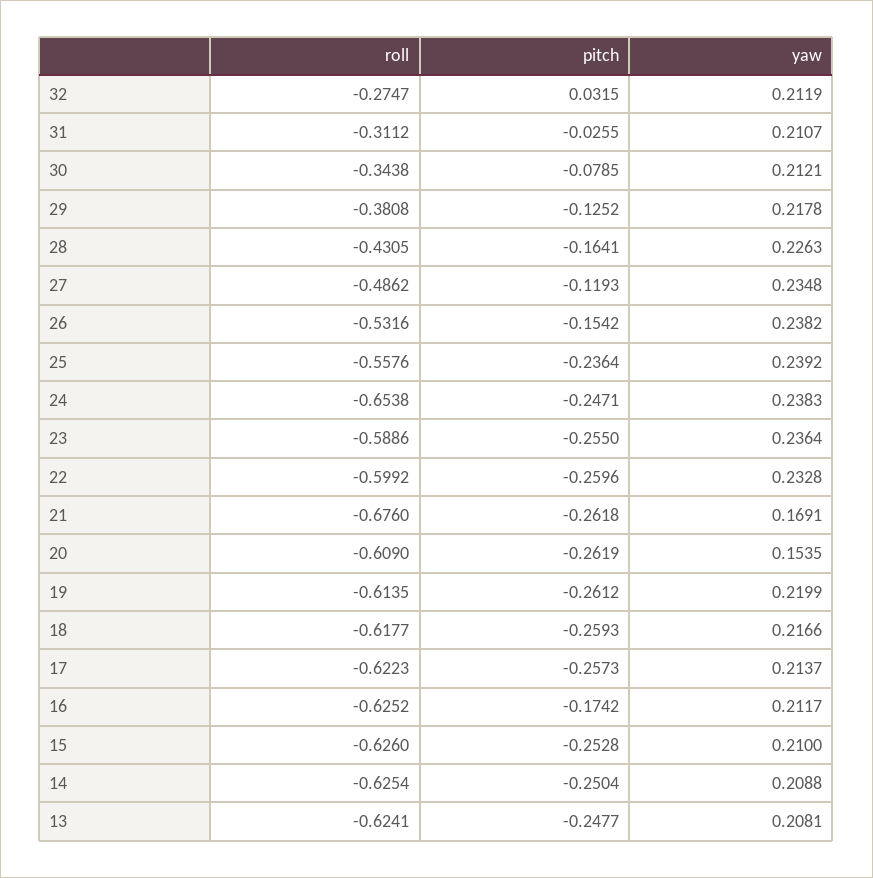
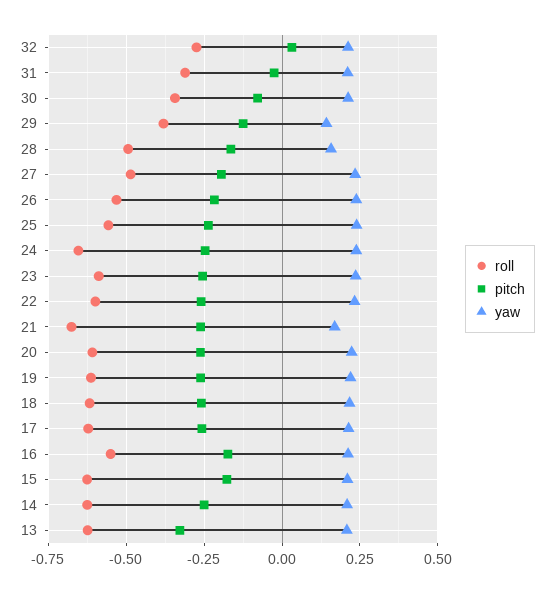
  {
    "roll": {
      "32": -0.2747,
      "31": -0.3112,
      "30": -0.3438,
      "29": -0.3808,
-     "28": -0.4305,
+     "28": -0.5,
      "27": -0.4862,
      "26": -0.5316,
      "25": -0.5576,
      "24": -0.6538,
      "23": -0.5886,
      "22": -0.5992,
      "21": -0.676,
      "20": -0.609,
      "19": -0.6135,
      "18": -0.6177,
      "17": -0.6223,
-     "16": -0.6252,
+     "16": -0.55,
      "15": -0.626,
      "14": -0.6254,
      "13": -0.6241
    },
    "pitch": {
      "32": 0.0315,
      "31": -0.0255,
      "30": -0.0785,
      "29": -0.1252,
      "28": -0.1641,
-     "27": -0.1193,
+     "27": -0.2,
-     "26": -0.1542,
+     "26": -0.225,
      "25": -0.2364,
      "24": -0.2471,
      "23": -0.255,
      "22": -0.2596,
      "21": -0.2618,
      "20": -0.2619,
      "19": -0.2612,
      "18": -0.2593,
      "17": -0.2573,
      "16": -0.1742,
-     "15": -0.2528,
+     "15": -0.175,
      "14": -0.2504,
-     "13": -0.2477
+     "13": -0.325
    },
    "yaw": {
      "32": 0.2119,
      "31": 0.2107,
      "30": 0.2121,
-     "29": 0.2178,
+     "29": 0.15,
-     "28": 0.2263,
+     "28": 0.15,
      "27": 0.2348,
      "26": 0.2382,
      "25": 0.2392,
      "24": 0.2383,
      "23": 0.2364,
      "22": 0.2328,
      "21": 0.1691,
-     "20": 0.1535,
+     "20": 0.225,
      "19": 0.2199,
      "18": 0.2166,
      "17": 0.2137,
      "16": 0.2117,
      "15": 0.21,
      "14": 0.2088,
      "13": 0.2081
    }
  }

